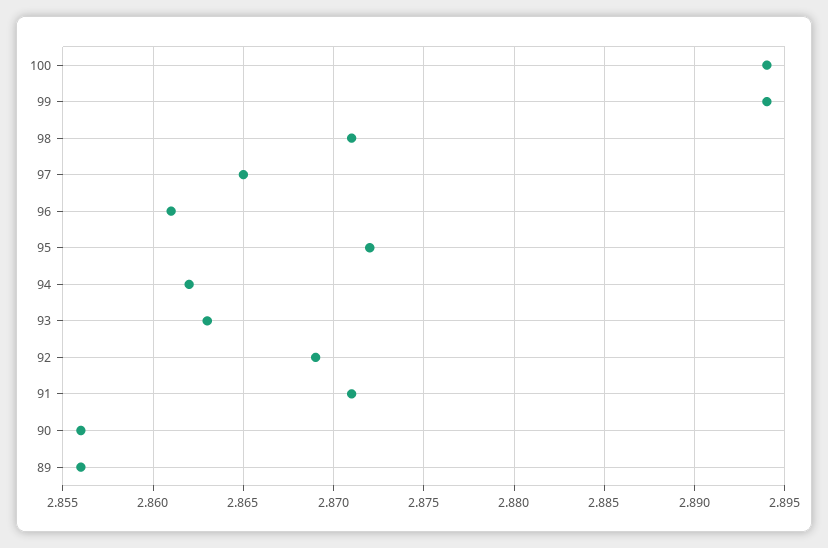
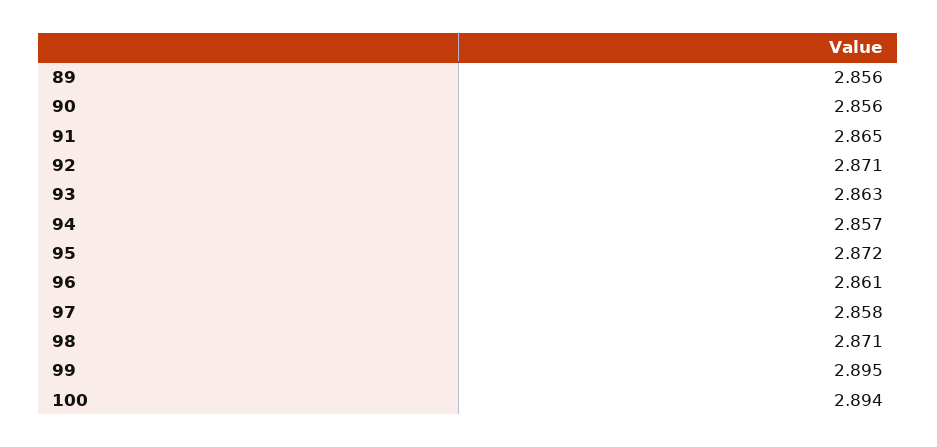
  {
    "100": 2.894,
-   "99": 2.894,
+   "99": 2.895,
    "98": 2.871,
-   "97": 2.865,
+   "97": 2.858,
    "96": 2.861,
    "95": 2.872,
-   "94": 2.862,
+   "94": 2.857,
    "93": 2.863,
-   "92": 2.869,
+   "92": 2.871,
-   "91": 2.871,
+   "91": 2.865,
    "90": 2.856,
    "89": 2.856
  }

